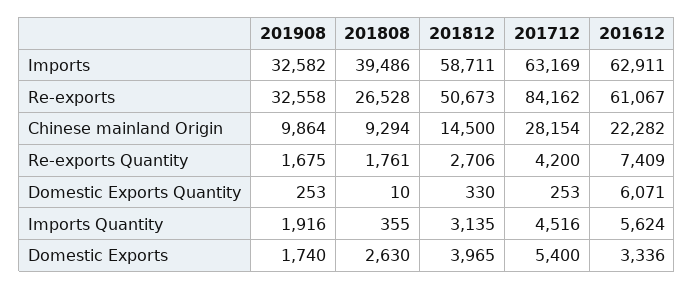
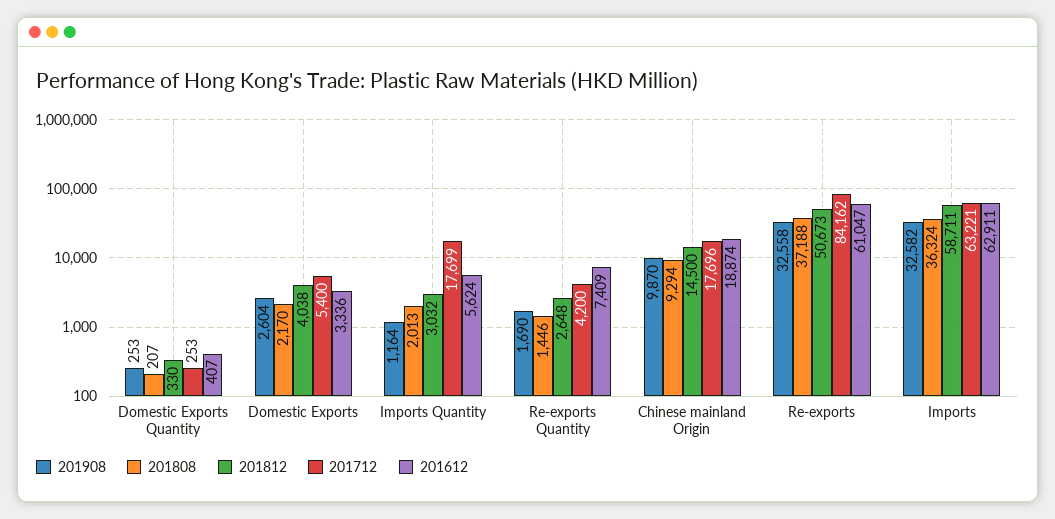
  {
    "201908": {
      "Imports": 32582,
      "Re-exports": 32558,
-     "Chinese mainland Origin": 9864,
+     "Chinese mainland Origin": 9870,
-     "Re-exports Quantity": 1675,
+     "Re-exports Quantity": 1690,
      "Domestic Exports Quantity": 253,
-     "Imports Quantity": 1916,
+     "Imports Quantity": 1164,
-     "Domestic Exports": 1740
+     "Domestic Exports": 2604
    },
    "201808": {
-     "Imports": 39486,
+     "Imports": 36324,
-     "Re-exports": 26528,
+     "Re-exports": 37188,
      "Chinese mainland Origin": 9294,
-     "Re-exports Quantity": 1761,
+     "Re-exports Quantity": 1446,
-     "Domestic Exports Quantity": 10,
+     "Domestic Exports Quantity": 207,
-     "Imports Quantity": 355,
+     "Imports Quantity": 2013,
-     "Domestic Exports": 2630
+     "Domestic Exports": 2170
    },
    "201812": {
      "Imports": 58711,
      "Re-exports": 50673,
      "Chinese mainland Origin": 14500,
-     "Re-exports Quantity": 2706,
+     "Re-exports Quantity": 2648,
      "Domestic Exports Quantity": 330,
-     "Imports Quantity": 3135,
+     "Imports Quantity": 3032,
-     "Domestic Exports": 3965
+     "Domestic Exports": 4038
    },
    "201712": {
-     "Imports": 63169,
+     "Imports": 63221,
      "Re-exports": 84162,
-     "Chinese mainland Origin": 28154,
+     "Chinese mainland Origin": 17696,
      "Re-exports Quantity": 4200,
      "Domestic Exports Quantity": 253,
-     "Imports Quantity": 4516,
+     "Imports Quantity": 17699,
      "Domestic Exports": 5400
    },
    "201612": {
      "Imports": 62911,
-     "Re-exports": 61067,
+     "Re-exports": 61047,
-     "Chinese mainland Origin": 22282,
+     "Chinese mainland Origin": 18874,
      "Re-exports Quantity": 7409,
-     "Domestic Exports Quantity": 6071,
+     "Domestic Exports Quantity": 407,
      "Imports Quantity": 5624,
      "Domestic Exports": 3336
    }
  }

